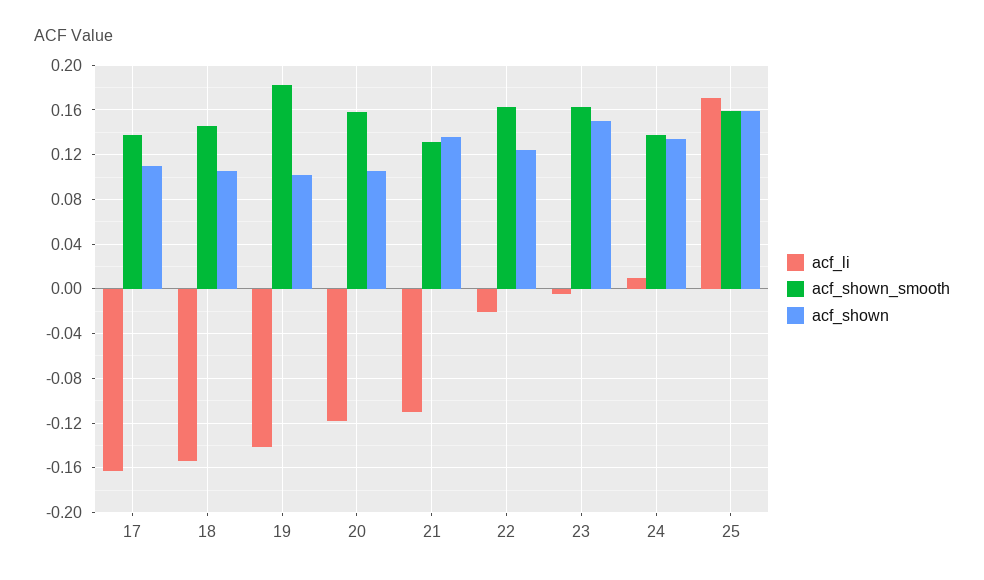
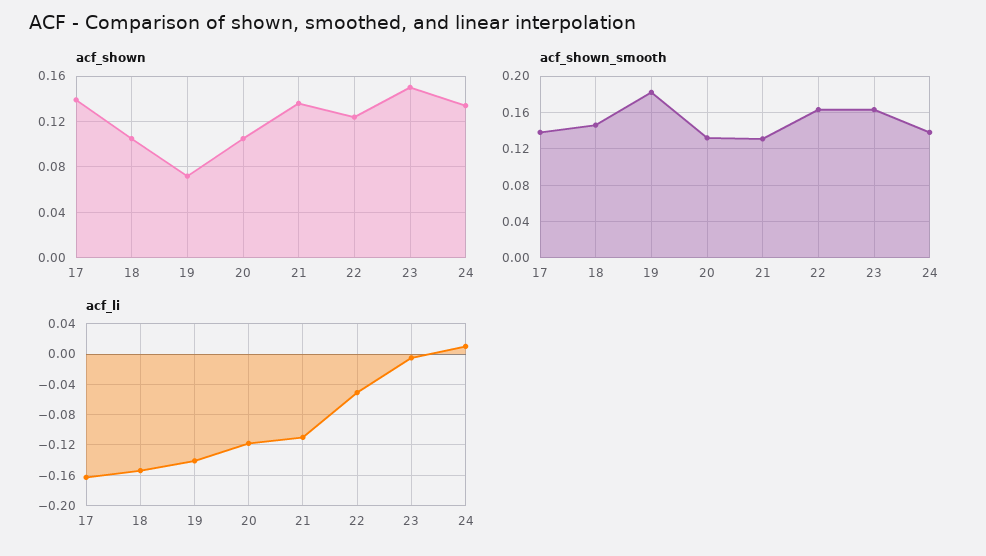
  {
    "acf_li": {
      "17": -0.16,
      "18": -0.15,
      "19": -0.14,
      "20": -0.12,
      "21": -0.11,
-     "22": -0.02,
+     "22": -0.05,
      "23": -0.01,
-     "24": 0.01,
+     "24": 0.01
-     "25": 0.17
    },
    "acf_shown_smooth": {
      "17": 0.14,
      "18": 0.15,
      "19": 0.18,
-     "20": 0.16,
+     "20": 0.13,
      "21": 0.13,
      "22": 0.16,
      "23": 0.16,
-     "24": 0.14,
+     "24": 0.14
-     "25": 0.16
    },
    "acf_shown": {
-     "17": 0.11,
+     "17": 0.14,
      "18": 0.11,
-     "19": 0.1,
+     "19": 0.07,
      "20": 0.11,
      "21": 0.14,
      "22": 0.12,
      "23": 0.15,
-     "24": 0.13,
+     "24": 0.13
-     "25": 0.16
    }
  }

